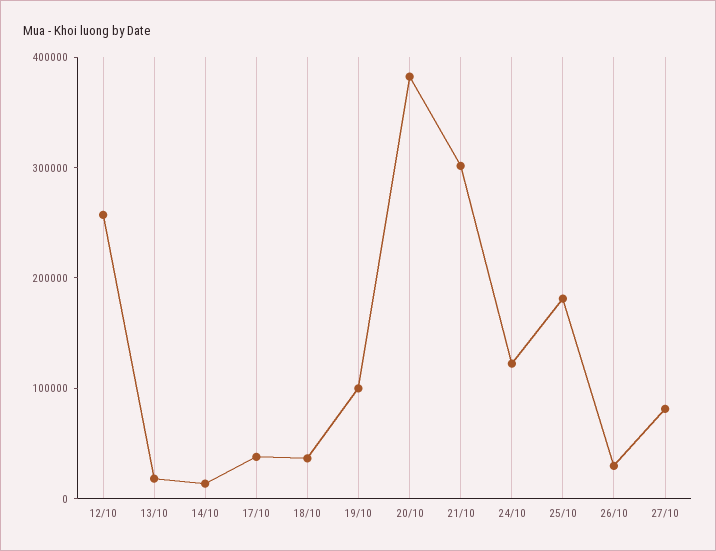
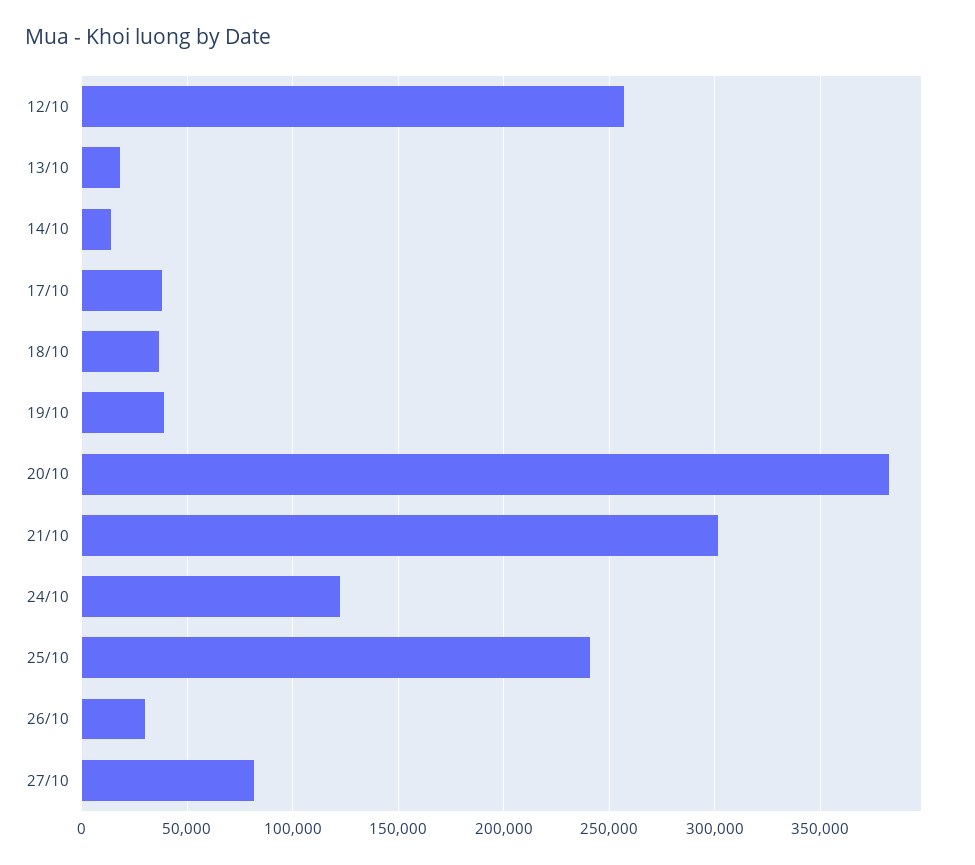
  {
    "12/10": 255000,
    "13/10": 20000,
    "14/10": 15000,
    "17/10": 40000,
    "18/10": 35000,
-   "19/10": 100000,
+   "19/10": 40000,
    "20/10": 380000,
    "21/10": 300000,
    "24/10": 120000,
-   "25/10": 180000,
+   "25/10": 240000,
    "26/10": 30000,
    "27/10": 80000
  }

